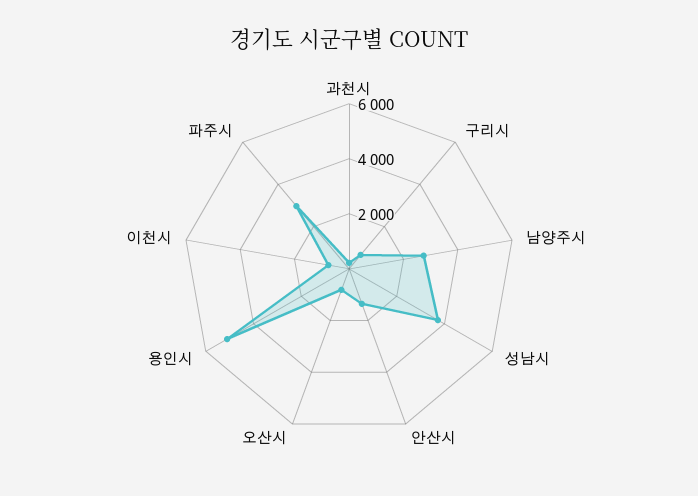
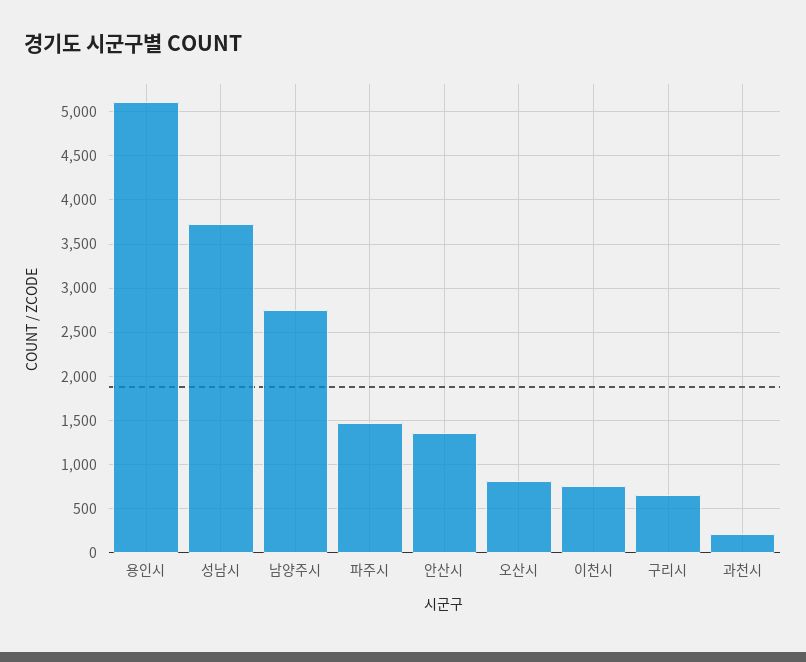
  {
    "과천시": 200,
    "구리시": 700,
    "남양주시": 2800,
    "성남시": 3700,
    "안산시": 1400,
    "오산시": 800,
    "용인시": 5100,
    "이천시": 800,
-   "파주시": 3000
+   "파주시": 1500
  }

